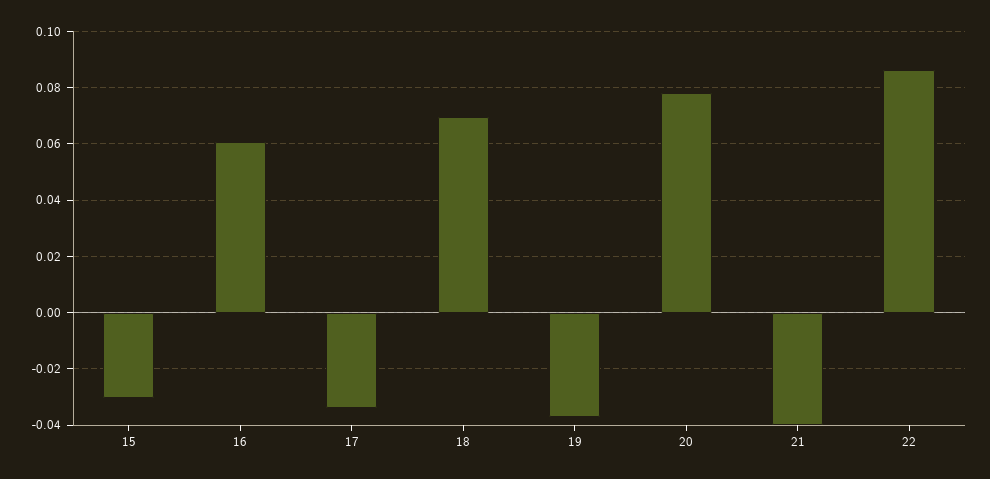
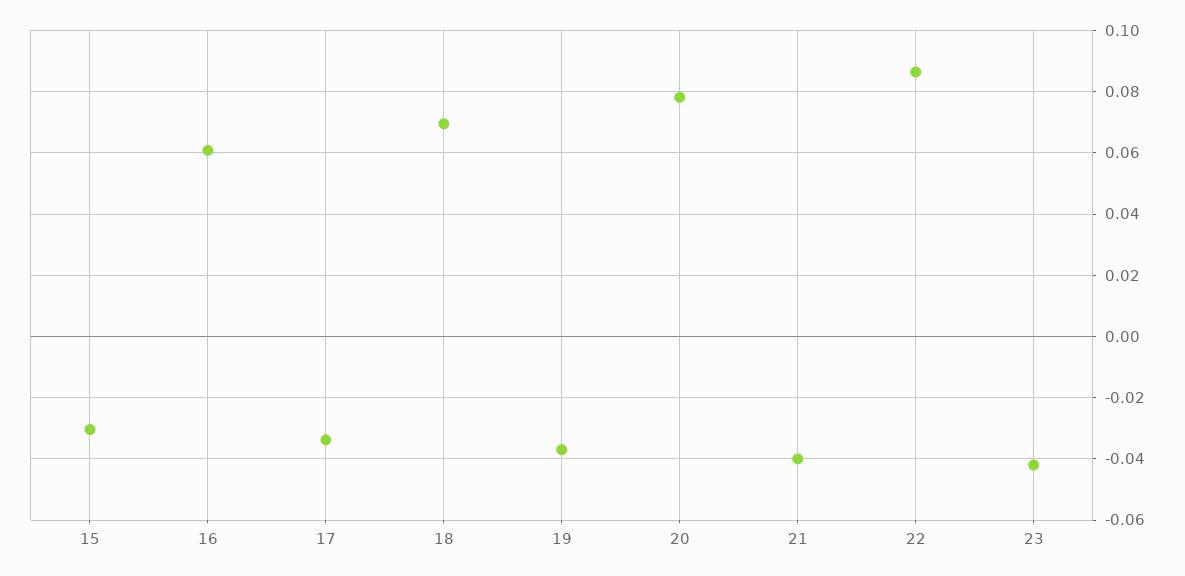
  {
    "15": -0.03,
    "16": 0.06,
    "17": -0.034,
    "18": 0.07,
    "19": -0.038,
    "20": 0.078,
    "21": -0.04,
-   "22": 0.086
+   "22": 0.086,
+   "23": -0.042
  }

